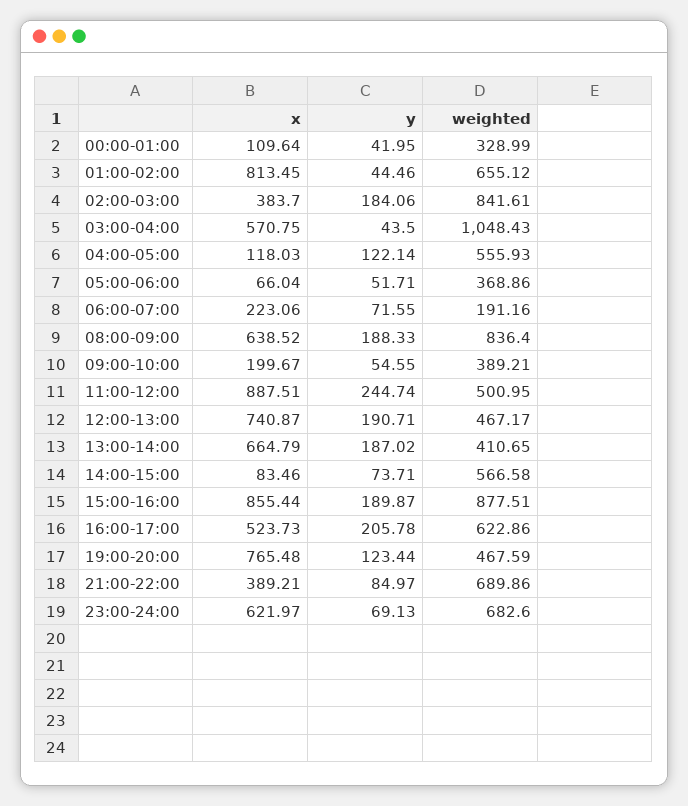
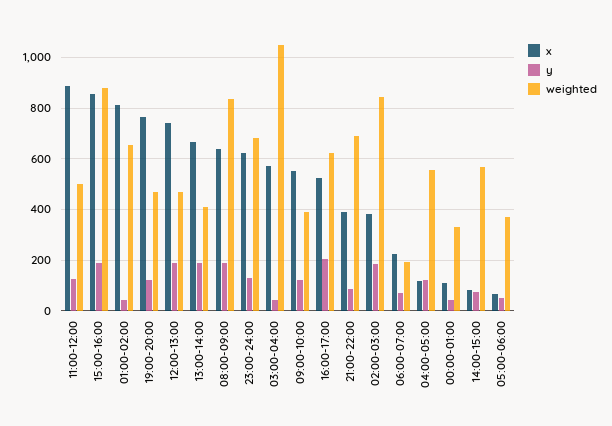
  {
    "x": {
      "00:00-01:00": 109.64,
      "01:00-02:00": 813.45,
      "02:00-03:00": 383.7,
      "03:00-04:00": 570.75,
      "04:00-05:00": 118.03,
      "05:00-06:00": 66.04,
      "06:00-07:00": 223.06,
      "08:00-09:00": 638.52,
-     "09:00-10:00": 199.67,
+     "09:00-10:00": 550,
      "11:00-12:00": 887.51,
      "12:00-13:00": 740.87,
      "13:00-14:00": 664.79,
      "14:00-15:00": 83.46,
      "15:00-16:00": 855.44,
      "16:00-17:00": 523.73,
      "19:00-20:00": 765.48,
      "21:00-22:00": 389.21,
      "23:00-24:00": 621.97
    },
    "y": {
      "00:00-01:00": 41.95,
      "01:00-02:00": 44.46,
      "02:00-03:00": 184.06,
      "03:00-04:00": 43.5,
      "04:00-05:00": 122.14,
      "05:00-06:00": 51.71,
      "06:00-07:00": 71.55,
      "08:00-09:00": 188.33,
-     "09:00-10:00": 54.55,
+     "09:00-10:00": 125,
-     "11:00-12:00": 244.74,
+     "11:00-12:00": 125,
      "12:00-13:00": 190.71,
      "13:00-14:00": 187.02,
      "14:00-15:00": 73.71,
      "15:00-16:00": 189.87,
      "16:00-17:00": 205.78,
      "19:00-20:00": 123.44,
      "21:00-22:00": 84.97,
-     "23:00-24:00": 69.13
+     "23:00-24:00": 125
    },
    "weighted": {
      "00:00-01:00": 328.99,
      "01:00-02:00": 655.12,
      "02:00-03:00": 841.61,
      "03:00-04:00": 1048.43,
      "04:00-05:00": 555.93,
      "05:00-06:00": 368.86,
      "06:00-07:00": 191.16,
      "08:00-09:00": 836.4,
      "09:00-10:00": 389.21,
      "11:00-12:00": 500.95,
      "12:00-13:00": 467.17,
      "13:00-14:00": 410.65,
      "14:00-15:00": 566.58,
      "15:00-16:00": 877.51,
      "16:00-17:00": 622.86,
      "19:00-20:00": 467.59,
      "21:00-22:00": 689.86,
      "23:00-24:00": 682.6
    }
  }

